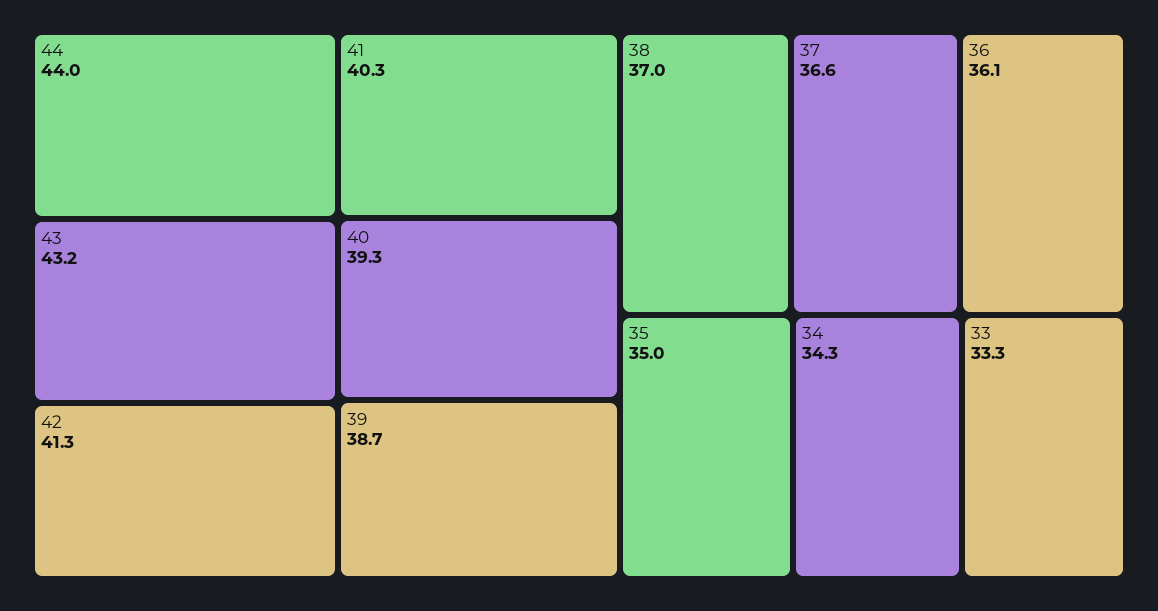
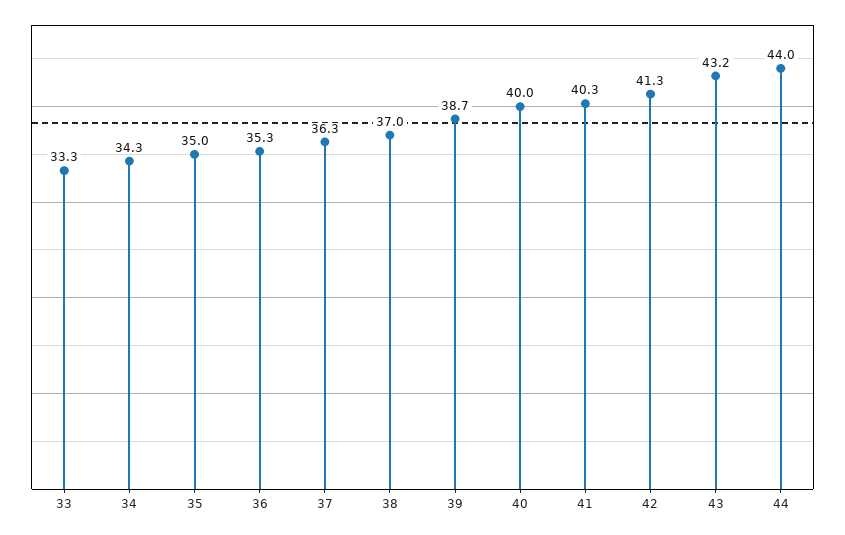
  {
    "44": 44,
    "43": 43.2,
    "42": 41.3,
    "41": 40.3,
-   "40": 39.3,
+   "40": 40,
    "39": 38.7,
    "38": 37,
-   "37": 36.6,
+   "37": 36.3,
-   "36": 36.1,
+   "36": 35.3,
    "35": 35,
    "34": 34.3,
    "33": 33.3
  }

